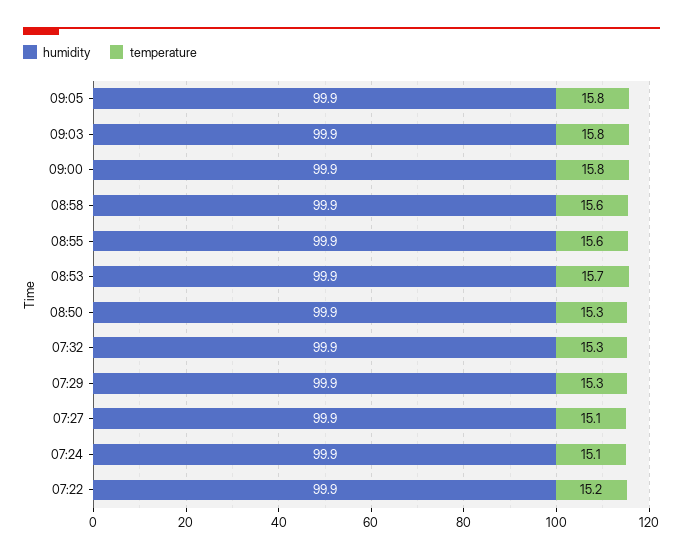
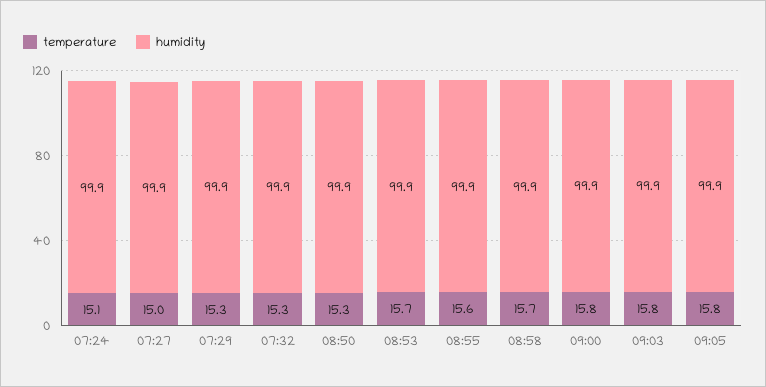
  {
    "humidity": {
      "09:05": 99.9,
      "09:03": 99.9,
      "09:00": 99.9,
      "08:58": 99.9,
      "08:55": 99.9,
      "08:53": 99.9,
      "08:50": 99.9,
      "07:32": 99.9,
      "07:29": 99.9,
      "07:27": 99.9,
-     "07:24": 99.9,
+     "07:24": 99.9
-     "07:22": 99.9
    },
    "temperature": {
      "09:05": 15.8,
      "09:03": 15.8,
      "09:00": 15.8,
-     "08:58": 15.6,
+     "08:58": 15.7,
      "08:55": 15.6,
      "08:53": 15.7,
      "08:50": 15.3,
      "07:32": 15.3,
      "07:29": 15.3,
-     "07:27": 15.1,
+     "07:27": 15,
-     "07:24": 15.1,
+     "07:24": 15.1
-     "07:22": 15.2
    }
  }

